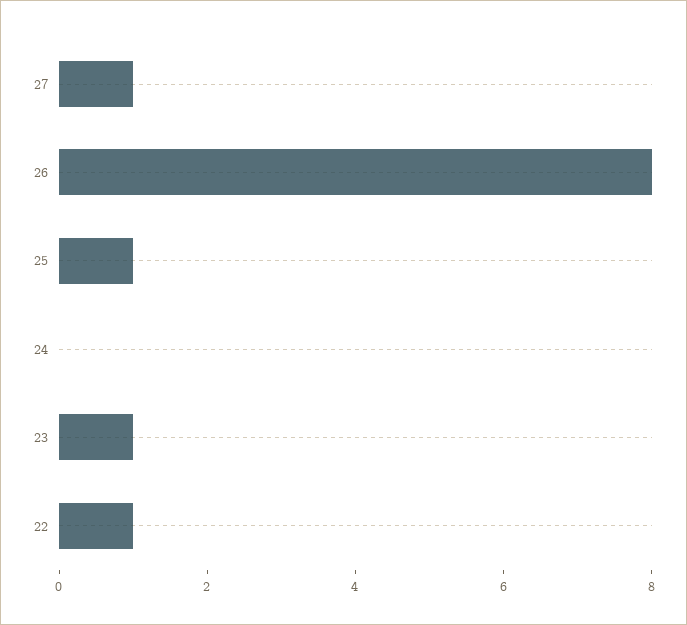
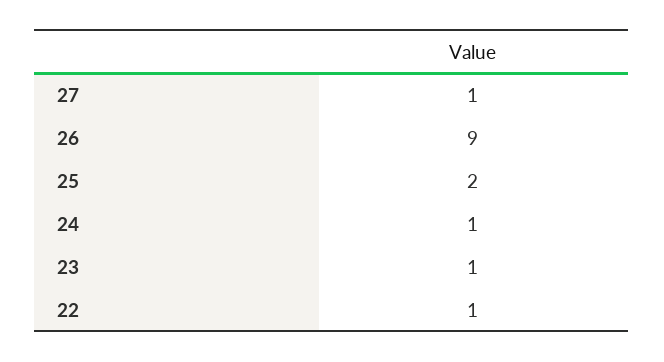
  {
    "27": 1,
-   "26": 8,
+   "26": 9,
-   "25": 1,
+   "25": 2,
-   "24": 0,
+   "24": 1,
    "23": 1,
    "22": 1
  }

